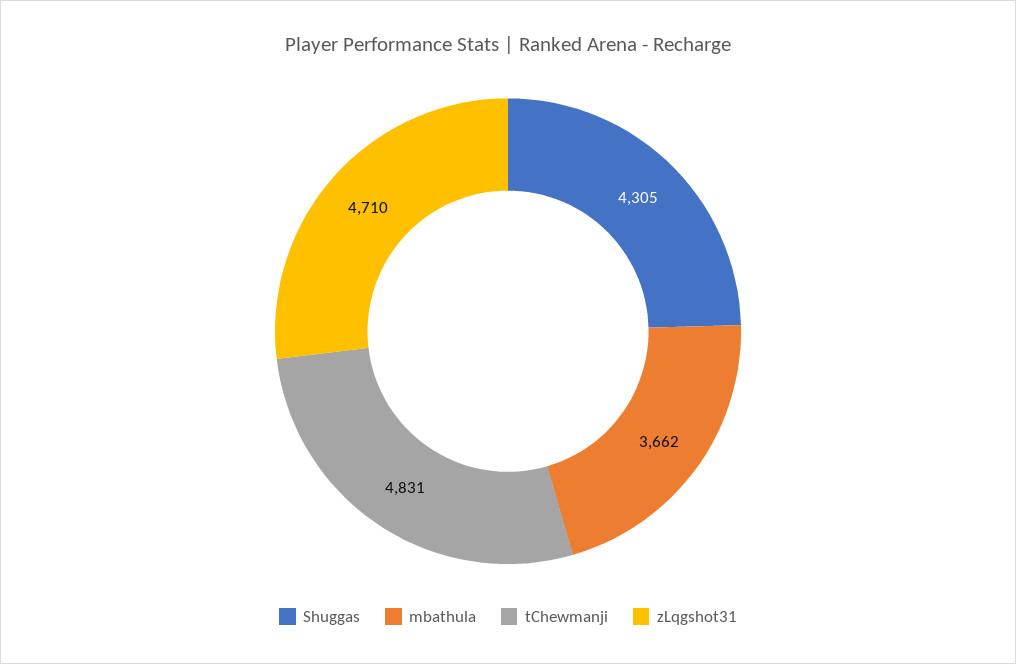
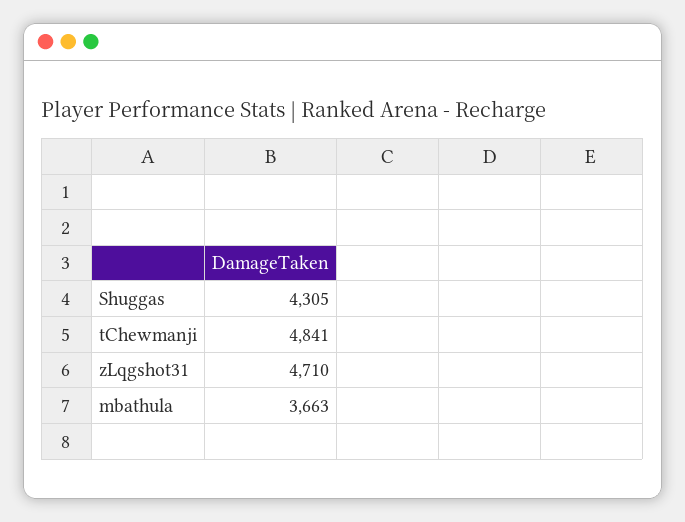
  {
    "Shuggas": 4305,
-   "mbathula": 3662,
+   "mbathula": 3663,
-   "tChewmanji": 4831,
+   "tChewmanji": 4841,
    "zLqgshot31": 4710
  }

